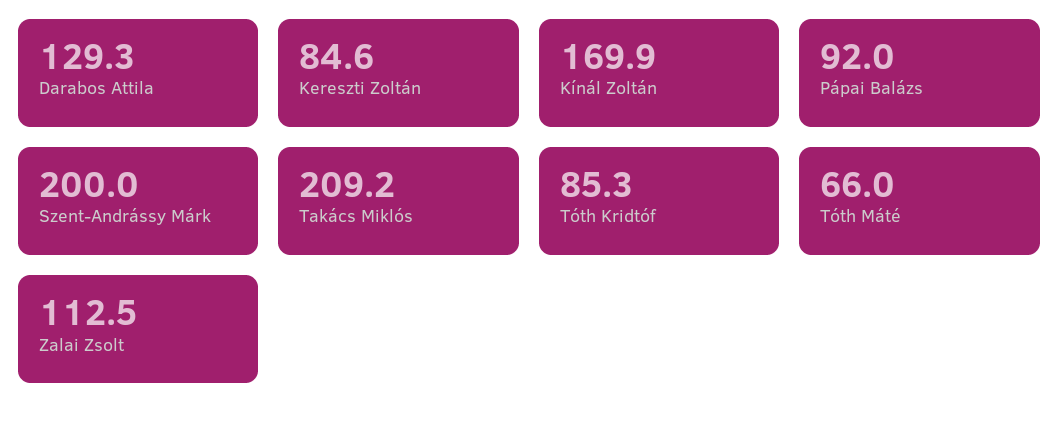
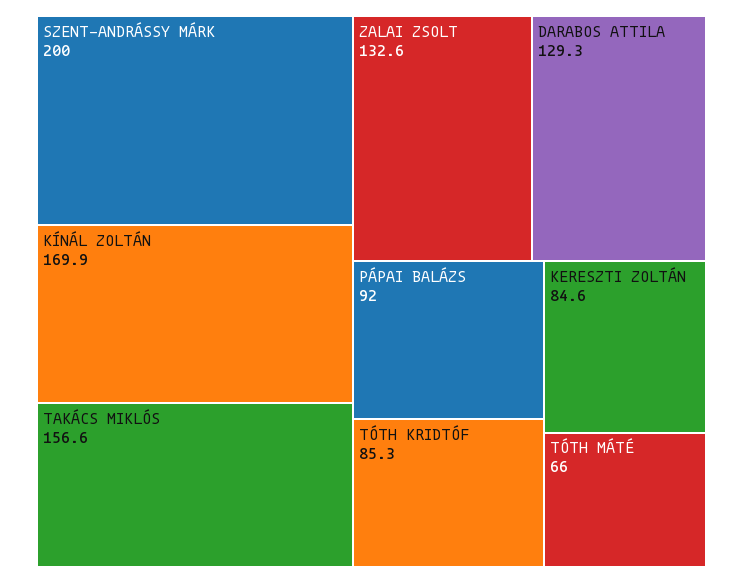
  {
    "Darabos Attila": 129.3,
    "Kereszti Zoltán": 84.6,
    "Kínál Zoltán": 169.9,
    "Pápai Balázs": 92,
    "Szent-Andrássy Márk": 200,
-   "Takács Miklós": 209.2,
+   "Takács Miklós": 156.6,
    "Tóth Kridtóf": 85.3,
    "Tóth Máté": 66,
-   "Zalai Zsolt": 112.5
+   "Zalai Zsolt": 132.6
  }

